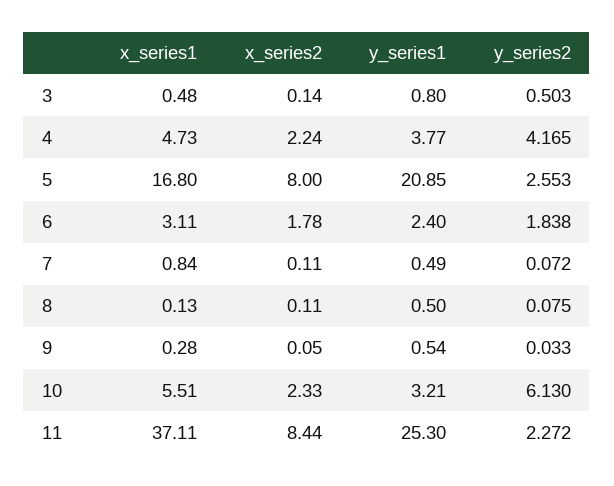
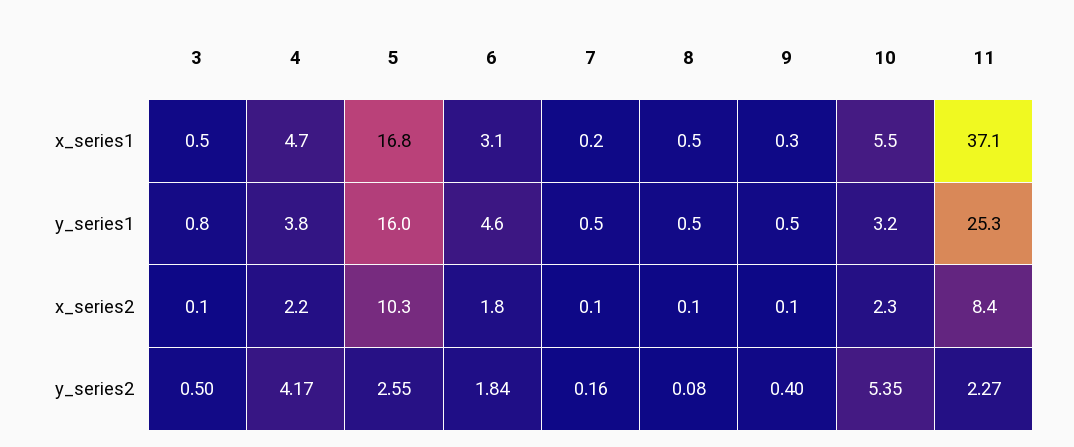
  {
    "x_series1": {
      "3": 0.48,
      "4": 4.73,
      "5": 16.8,
      "6": 3.11,
-     "7": 0.84,
+     "7": 0.2,
-     "8": 0.13,
+     "8": 0.5,
      "9": 0.28,
      "10": 5.51,
      "11": 37.11
    },
    "x_series2": {
      "3": 0.14,
      "4": 2.24,
-     "5": 8,
+     "5": 10.3,
      "6": 1.78,
      "7": 0.11,
      "8": 0.11,
      "9": 0.05,
      "10": 2.33,
      "11": 8.44
    },
    "y_series1": {
      "3": 0.8,
      "4": 3.77,
-     "5": 20.85,
+     "5": 16,
-     "6": 2.4,
+     "6": 4.6,
      "7": 0.49,
      "8": 0.5,
      "9": 0.54,
      "10": 3.21,
      "11": 25.3
    },
    "y_series2": {
      "3": 0.503,
      "4": 4.165,
      "5": 2.553,
      "6": 1.838,
-     "7": 0.072,
+     "7": 0.16,
      "8": 0.075,
-     "9": 0.033,
+     "9": 0.4,
-     "10": 6.13,
+     "10": 5.35,
      "11": 2.272
    }
  }

